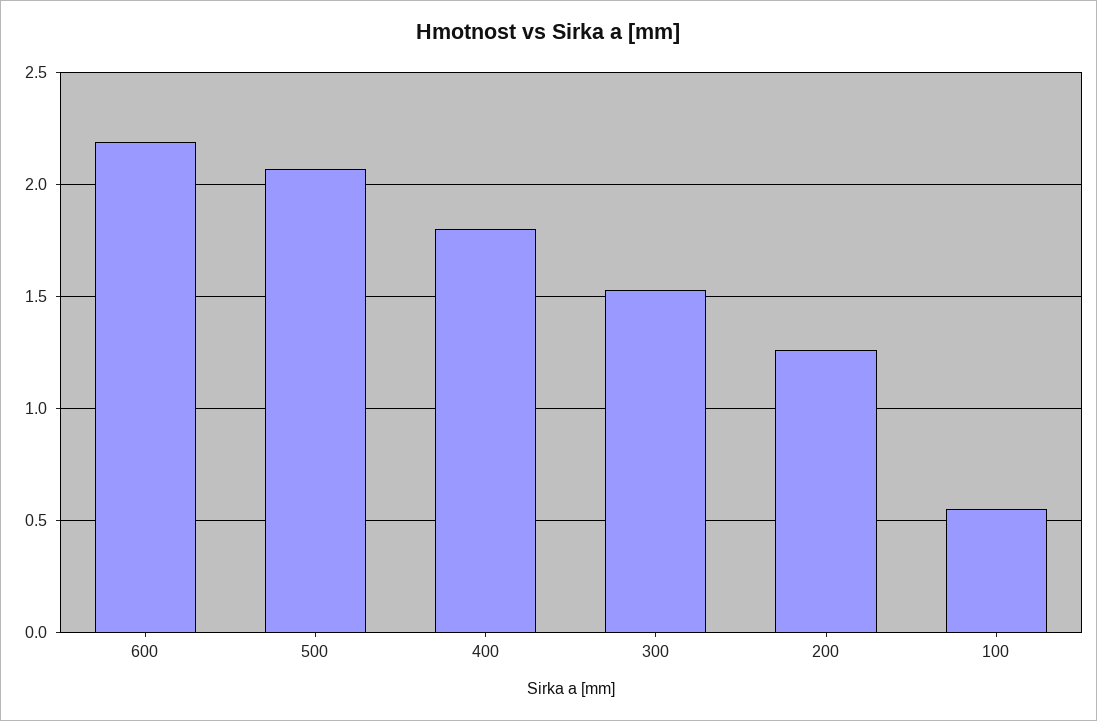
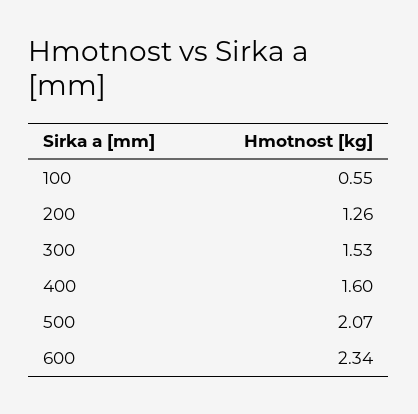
  {
-   "600": 2.2,
+   "600": 2.34,
    "500": 2.07,
-   "400": 1.8,
+   "400": 1.6,
    "300": 1.53,
    "200": 1.26,
    "100": 0.55
  }

